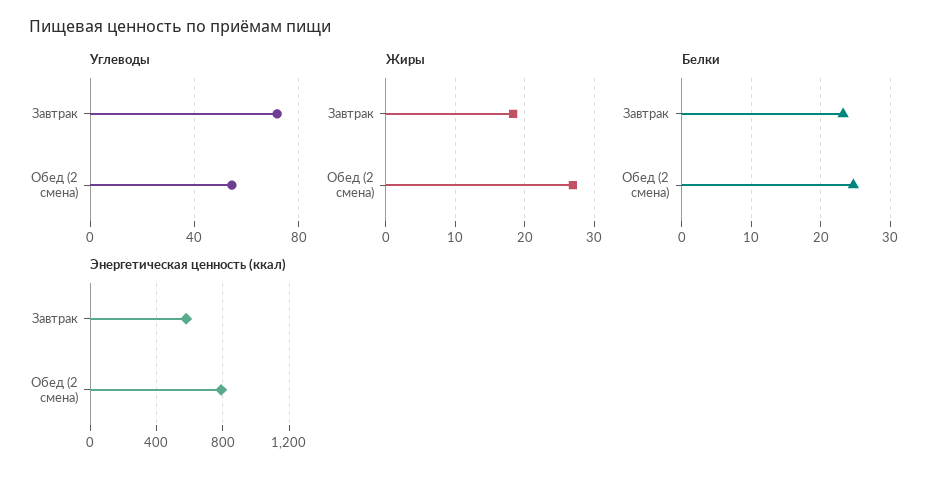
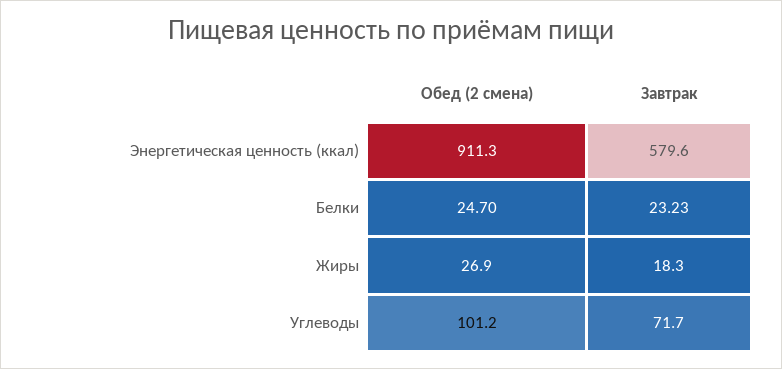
  {
    "Углеводы": {
      "Завтрак": 71.7,
-     "Обед (2 смена)": 55
+     "Обед (2 смена)": 101.2
    },
    "Жиры": {
      "Завтрак": 18.3,
      "Обед (2 смена)": 26.9
    },
    "Белки": {
      "Завтрак": 23.23,
      "Обед (2 смена)": 24.7
    },
    "Энергетическая ценность (ккал)": {
      "Завтрак": 579.6,
-     "Обед (2 смена)": 800
+     "Обед (2 смена)": 911.3
    }
  }

